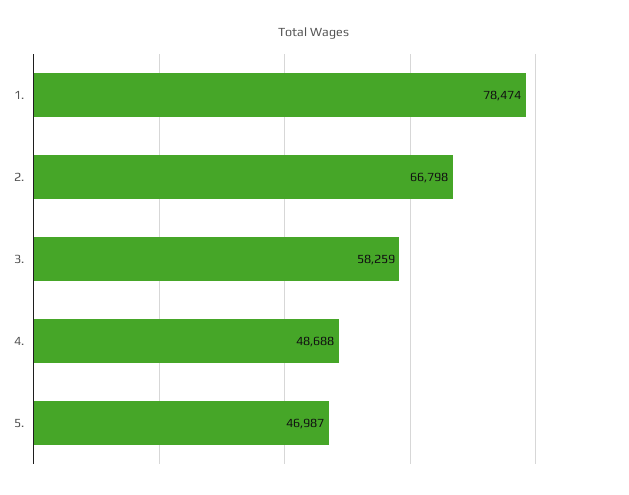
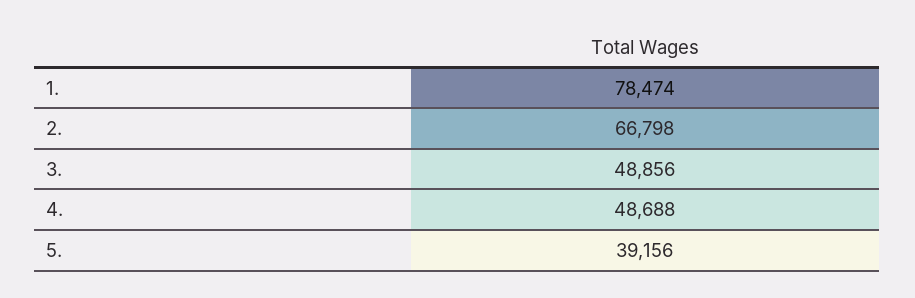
  {
    "1.": 78474,
    "2.": 66798,
-   "3.": 58259,
+   "3.": 48856,
    "4.": 48688,
-   "5.": 46987
+   "5.": 39156
  }

